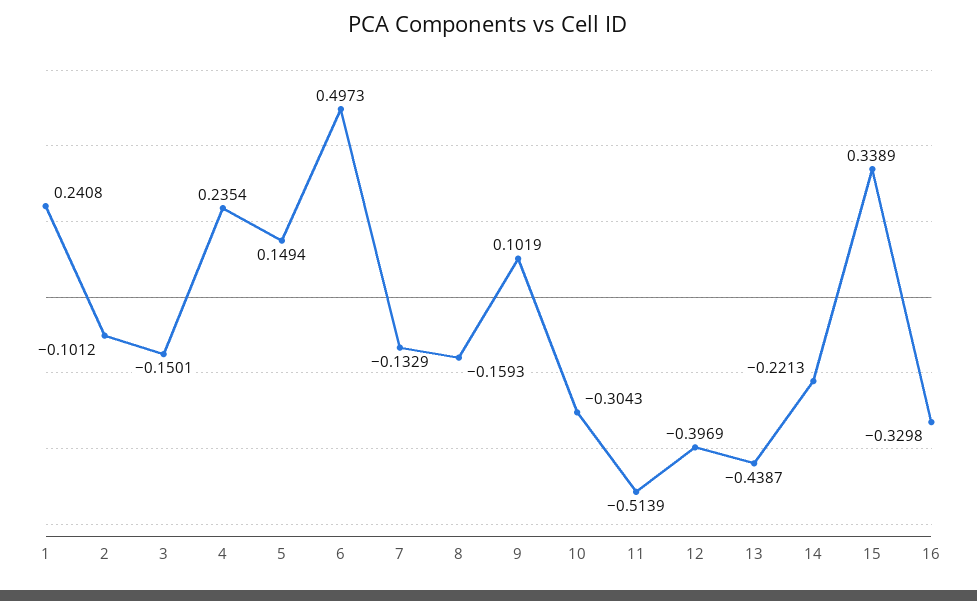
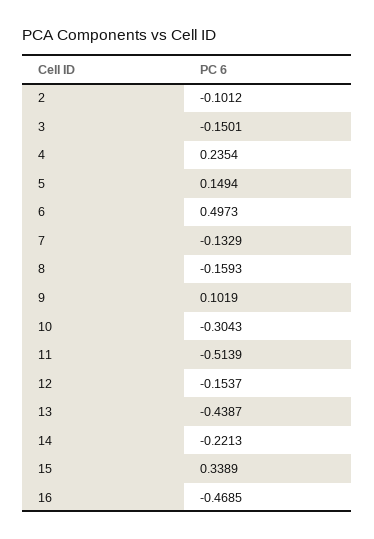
  {
-   "1": 0.2408,
    "2": -0.1012,
    "3": -0.1501,
    "4": 0.2354,
    "5": 0.1494,
    "6": 0.4973,
    "7": -0.1329,
    "8": -0.1593,
    "9": 0.1019,
    "10": -0.3043,
    "11": -0.5139,
-   "12": -0.3969,
+   "12": -0.1537,
    "13": -0.4387,
    "14": -0.2213,
    "15": 0.3389,
-   "16": -0.3298
+   "16": -0.4685
  }

